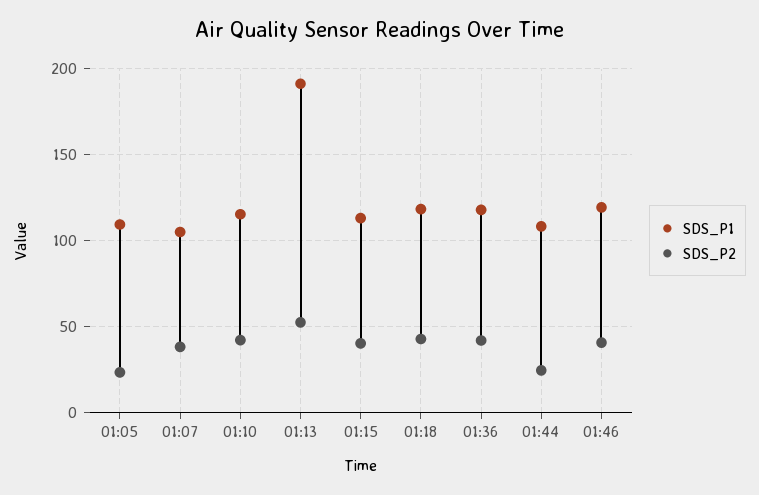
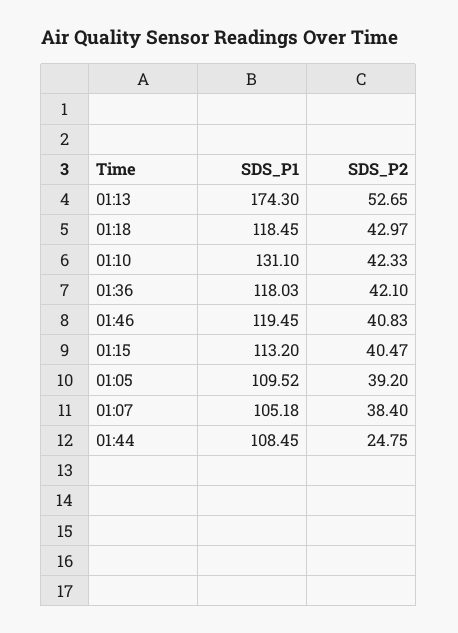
  {
    "SDS_P1": {
      "01:05": 109.52,
      "01:07": 105.18,
-     "01:10": 115,
+     "01:10": 131.1,
-     "01:13": 190,
+     "01:13": 174.3,
      "01:15": 113.2,
      "01:18": 118.45,
      "01:36": 118.03,
      "01:44": 108.45,
      "01:46": 119.45
    },
    "SDS_P2": {
-     "01:05": 25,
+     "01:05": 39.2,
      "01:07": 38.4,
      "01:10": 42.33,
      "01:13": 52.65,
      "01:15": 40.47,
      "01:18": 42.97,
      "01:36": 42.1,
      "01:44": 24.75,
      "01:46": 40.83
    }
  }

